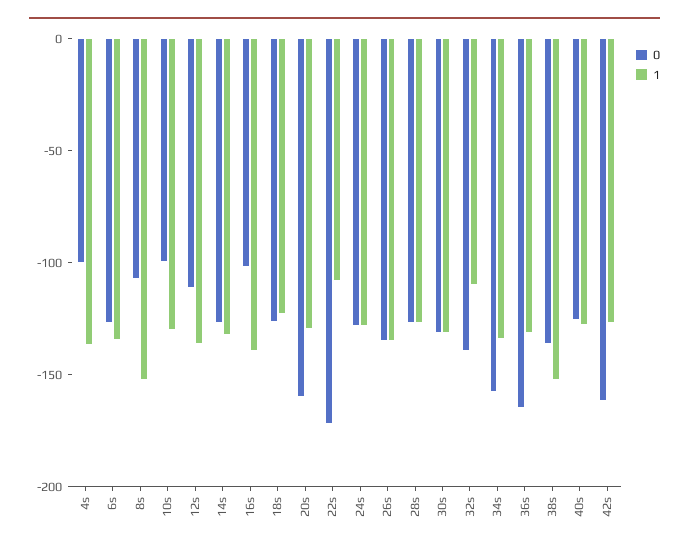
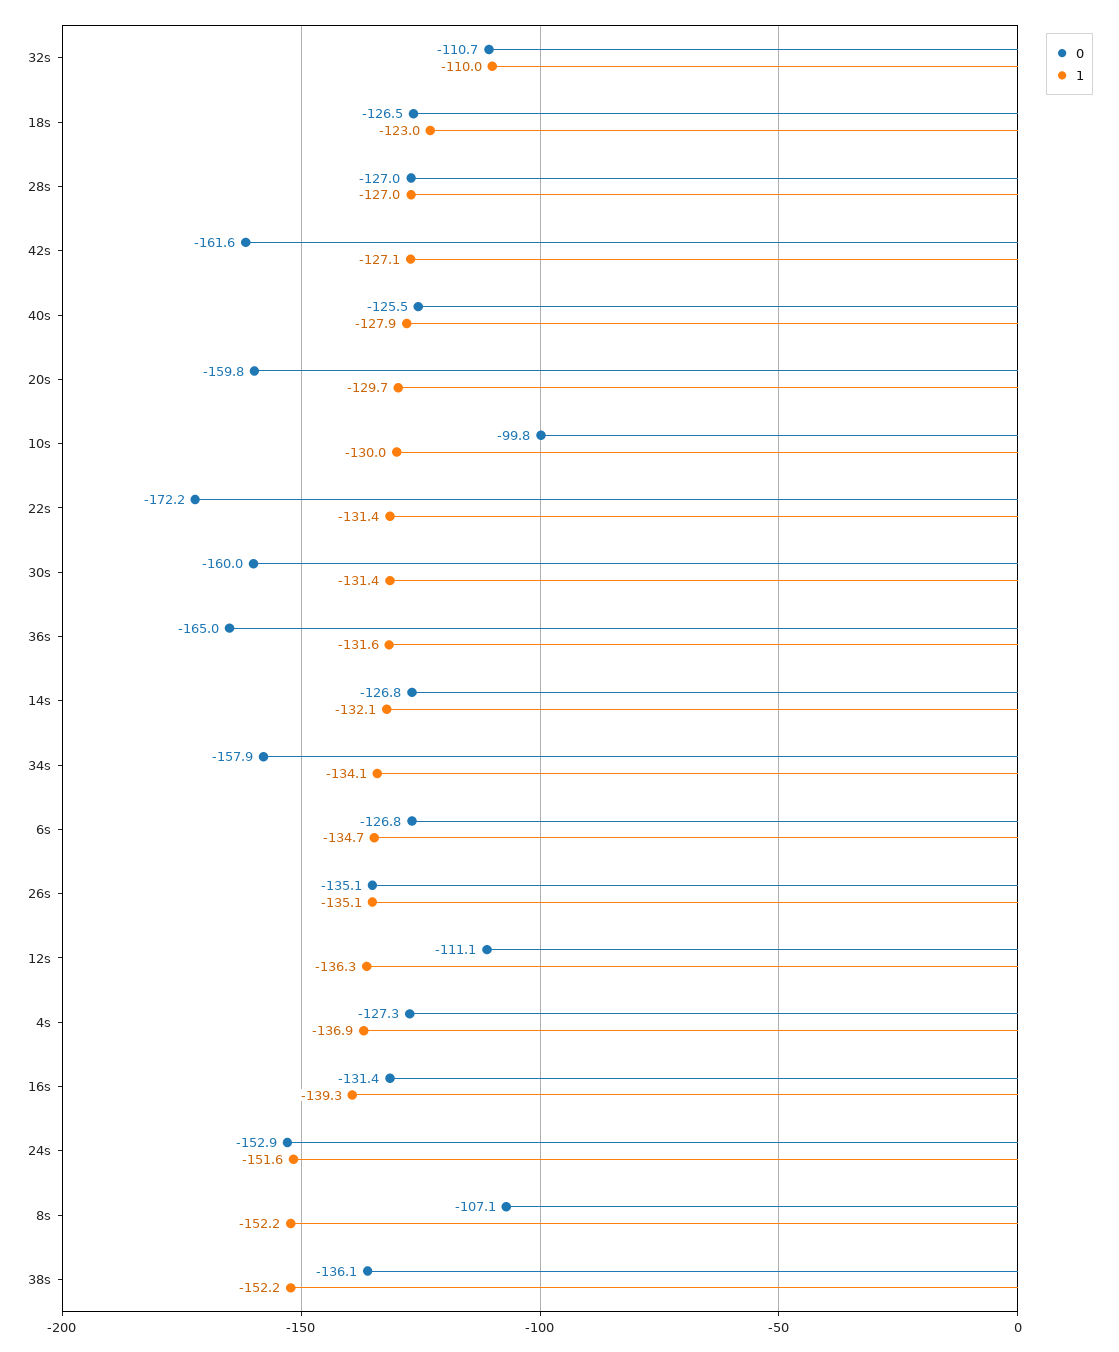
  {
    "0": {
-     "4s": -100,
+     "4s": -127.3,
      "6s": -126.8,
      "8s": -107.1,
      "10s": -99.8,
      "12s": -111.1,
      "14s": -126.8,
-     "16s": -100,
+     "16s": -131.4,
      "18s": -126.5,
      "20s": -159.8,
      "22s": -172.2,
-     "24s": -130,
+     "24s": -152.9,
      "26s": -135.1,
      "28s": -127,
-     "30s": -130,
+     "30s": -160,
-     "32s": -140,
+     "32s": -110.7,
      "34s": -157.9,
      "36s": -165,
      "38s": -136.1,
      "40s": -125.5,
      "42s": -161.6
    },
    "1": {
      "4s": -136.9,
      "6s": -134.7,
      "8s": -152.2,
      "10s": -130,
      "12s": -136.3,
      "14s": -132.1,
      "16s": -139.3,
      "18s": -123,
      "20s": -129.7,
-     "22s": -110,
+     "22s": -131.4,
-     "24s": -130,
+     "24s": -151.6,
      "26s": -135.1,
      "28s": -127,
      "30s": -131.4,
      "32s": -110,
      "34s": -134.1,
      "36s": -131.6,
      "38s": -152.2,
      "40s": -127.9,
      "42s": -127.1
    }
  }

